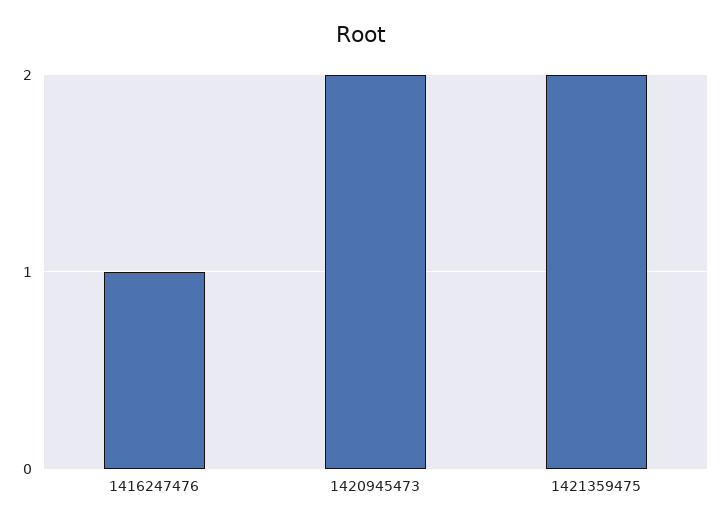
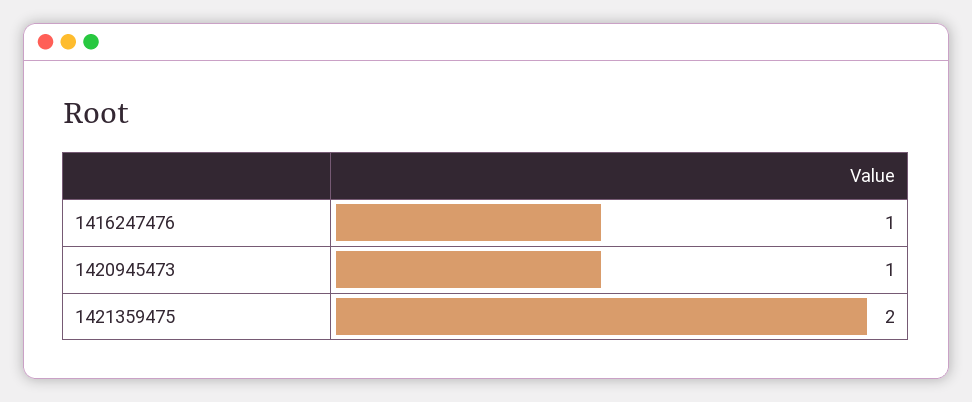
  {
    "1416247476": 1,
-   "1420945473": 2,
+   "1420945473": 1,
    "1421359475": 2
  }

